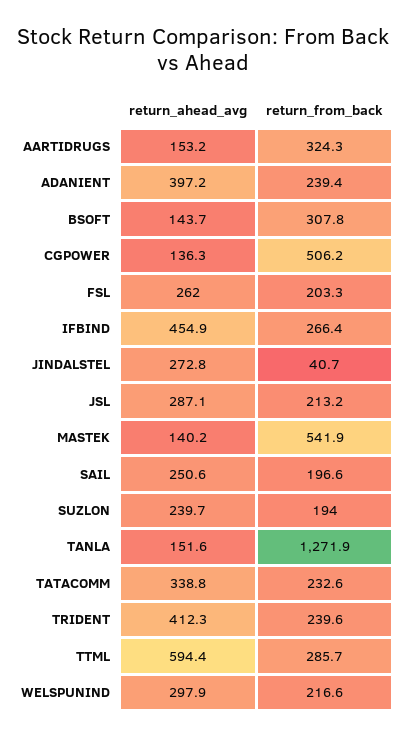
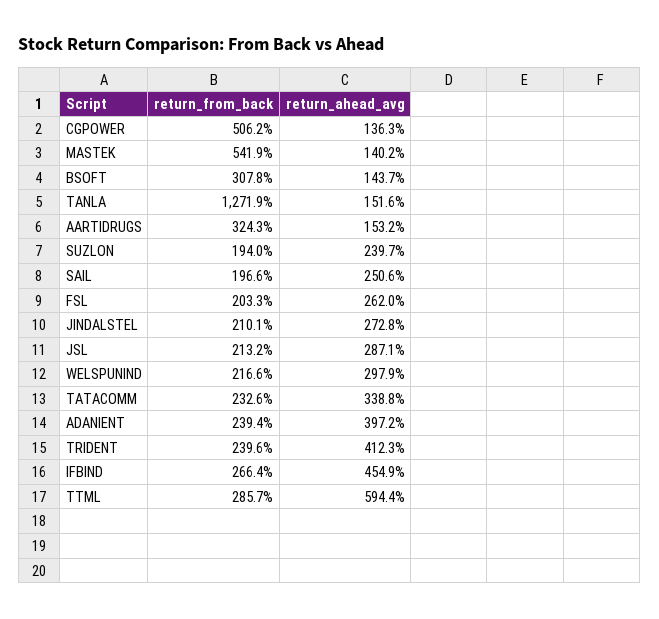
  {
    "return_ahead_avg": {
      "AARTIDRUGS": 153.2,
      "ADANIENT": 397.2,
      "BSOFT": 143.7,
      "CGPOWER": 136.3,
      "FSL": 262,
      "IFBIND": 454.9,
      "JINDALSTEL": 272.8,
      "JSL": 287.1,
      "MASTEK": 140.2,
      "SAIL": 250.6,
      "SUZLON": 239.7,
      "TANLA": 151.6,
      "TATACOMM": 338.8,
      "TRIDENT": 412.3,
      "TTML": 594.4,
      "WELSPUNIND": 297.9
    },
    "return_from_back": {
      "AARTIDRUGS": 324.3,
      "ADANIENT": 239.4,
      "BSOFT": 307.8,
      "CGPOWER": 506.2,
      "FSL": 203.3,
      "IFBIND": 266.4,
-     "JINDALSTEL": 40.7,
+     "JINDALSTEL": 210.1,
      "JSL": 213.2,
      "MASTEK": 541.9,
      "SAIL": 196.6,
      "SUZLON": 194,
      "TANLA": 1271.9,
      "TATACOMM": 232.6,
      "TRIDENT": 239.6,
      "TTML": 285.7,
      "WELSPUNIND": 216.6
    }
  }

